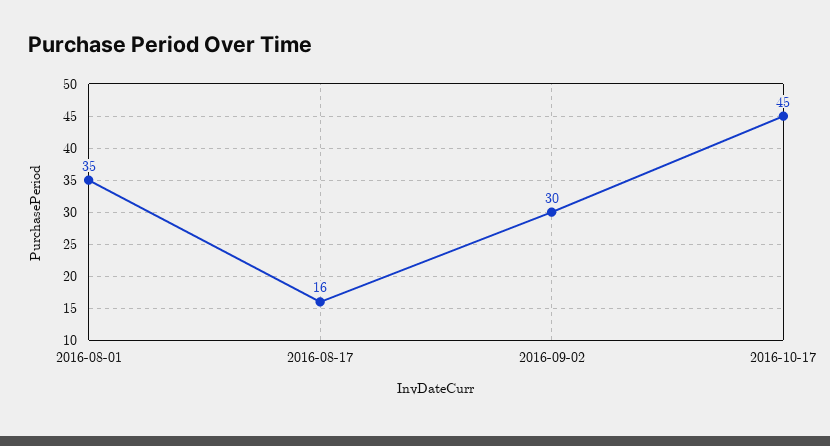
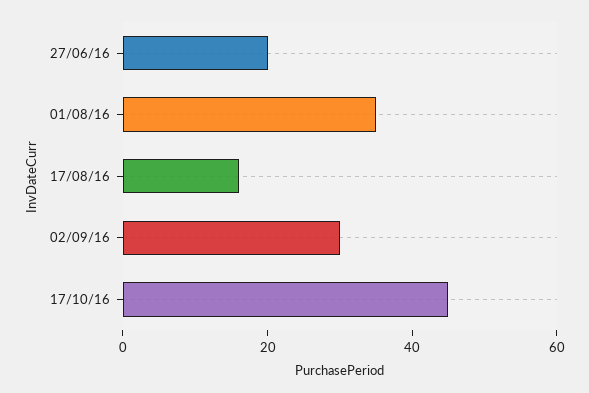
  {
    "2016-08-01": 35,
    "2016-08-17": 16,
    "2016-09-02": 30,
-   "2016-10-17": 45
+   "2016-10-17": 45,
+   "27/06/16": 20
  }

